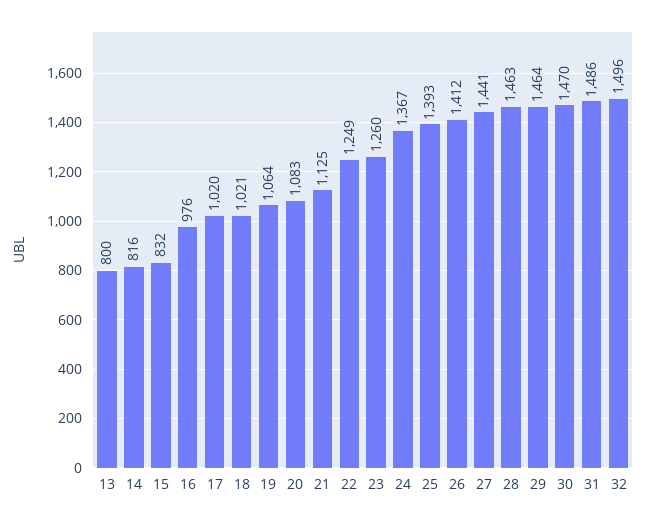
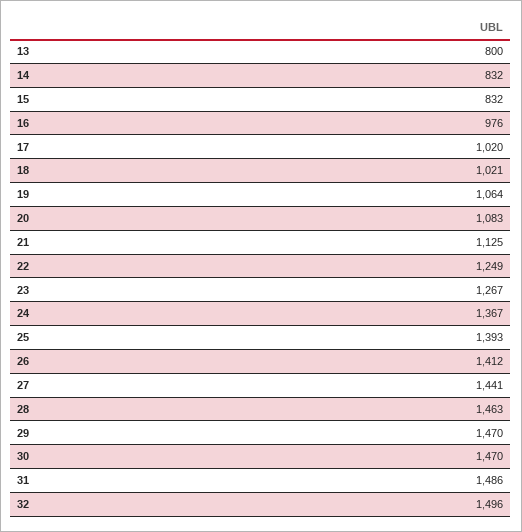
  {
    "13": 800,
-   "14": 816,
+   "14": 832,
    "15": 832,
    "16": 976,
    "17": 1020,
    "18": 1021,
    "19": 1064,
    "20": 1083,
    "21": 1125,
    "22": 1249,
-   "23": 1260,
+   "23": 1267,
    "24": 1367,
    "25": 1393,
    "26": 1412,
    "27": 1441,
    "28": 1463,
-   "29": 1464,
+   "29": 1470,
    "30": 1470,
    "31": 1486,
    "32": 1496
  }

